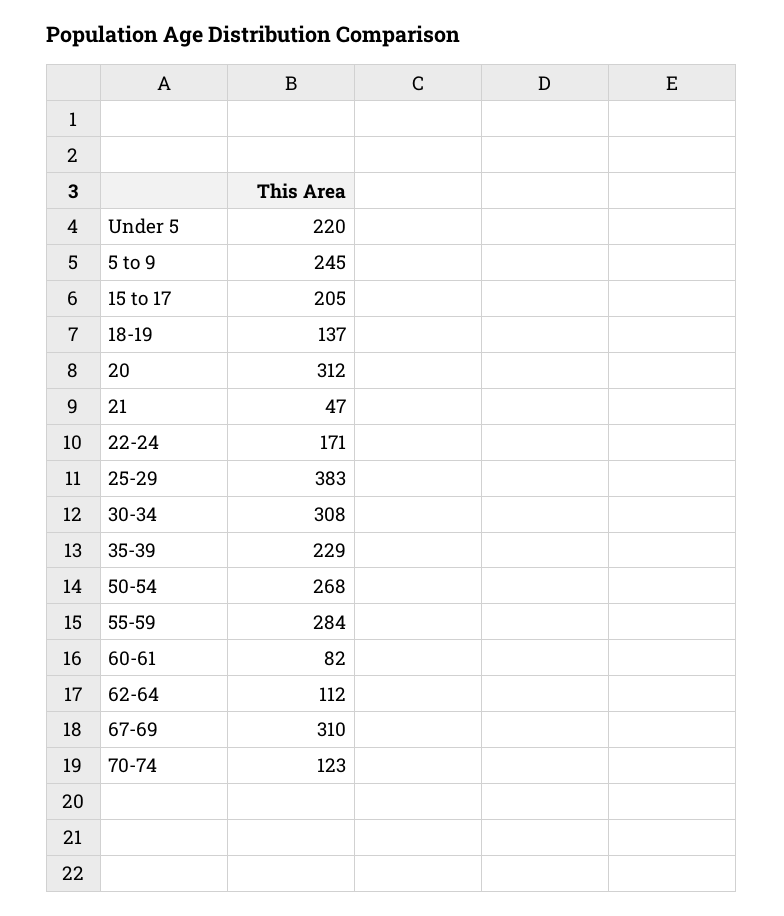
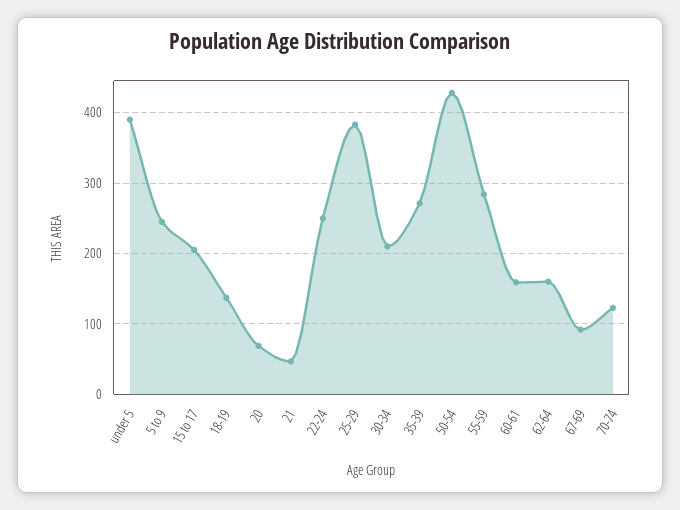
  {
-   "Under 5": 220,
+   "Under 5": 390,
    "5 to 9": 245,
    "15 to 17": 205,
    "18-19": 137,
-   "20": 312,
+   "20": 70,
    "21": 47,
-   "22-24": 171,
+   "22-24": 250,
    "25-29": 383,
-   "30-34": 308,
+   "30-34": 210,
-   "35-39": 229,
+   "35-39": 270,
-   "50-54": 268,
+   "50-54": 430,
    "55-59": 284,
-   "60-61": 82,
+   "60-61": 160,
-   "62-64": 112,
+   "62-64": 160,
-   "67-69": 310,
+   "67-69": 90,
    "70-74": 123
  }

